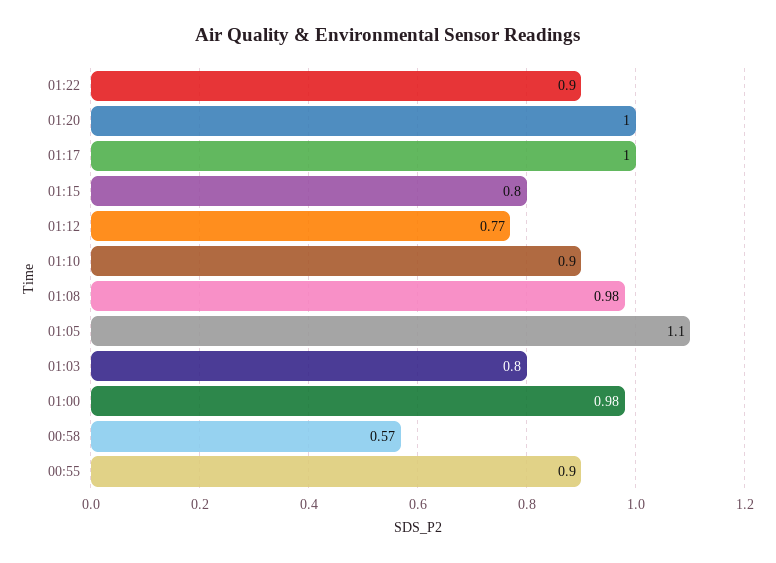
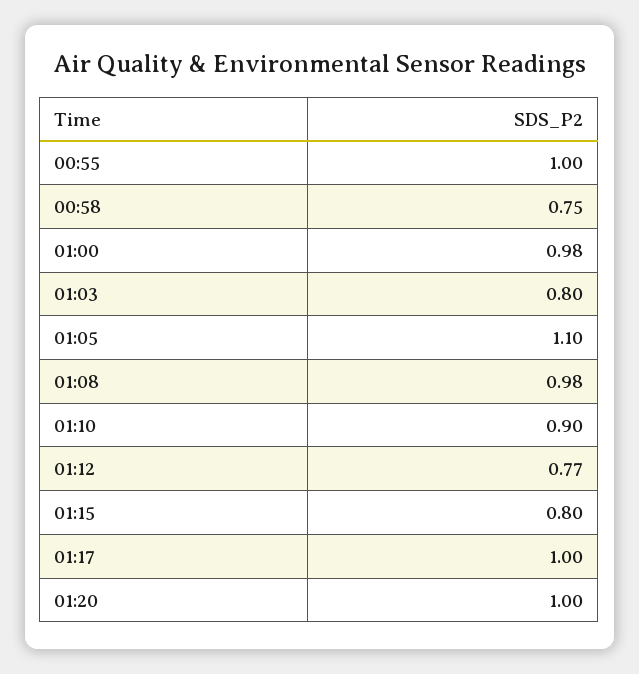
  {
-   "01:22": 0.9,
    "01:20": 1,
    "01:17": 1,
    "01:15": 0.8,
    "01:12": 0.77,
    "01:10": 0.9,
    "01:08": 0.98,
    "01:05": 1.1,
    "01:03": 0.8,
    "01:00": 0.98,
-   "00:58": 0.57,
+   "00:58": 0.75,
-   "00:55": 0.9
+   "00:55": 1
  }

